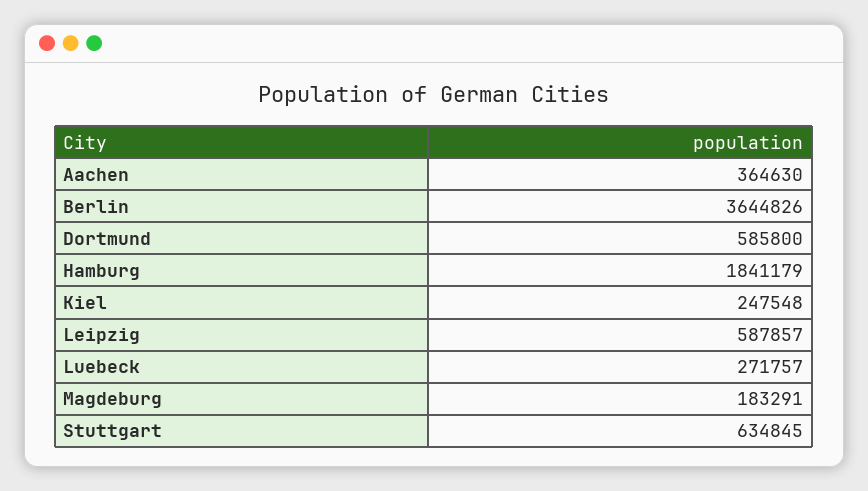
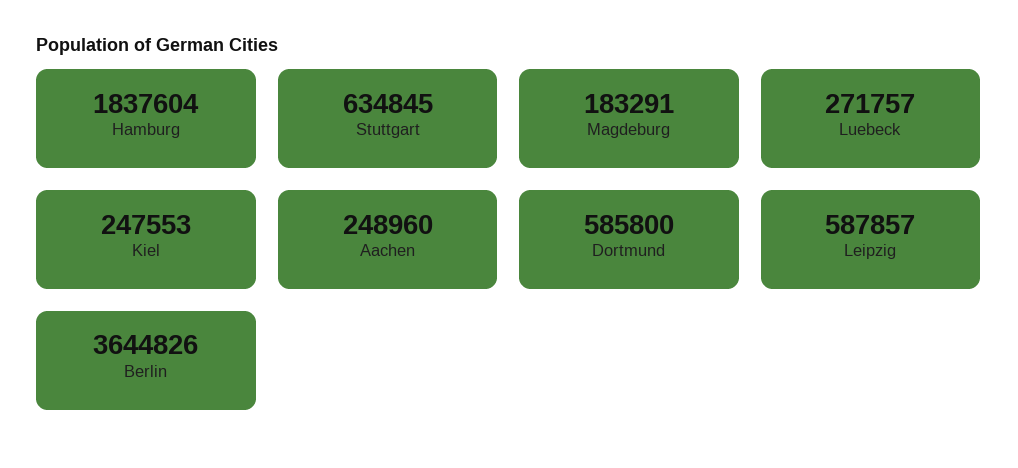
  {
-   "Aachen": 364630,
+   "Aachen": 248960,
    "Berlin": 3644826,
    "Dortmund": 585800,
-   "Hamburg": 1841179,
+   "Hamburg": 1837604,
-   "Kiel": 247548,
+   "Kiel": 247553,
    "Leipzig": 587857,
    "Luebeck": 271757,
    "Magdeburg": 183291,
    "Stuttgart": 634845
  }

